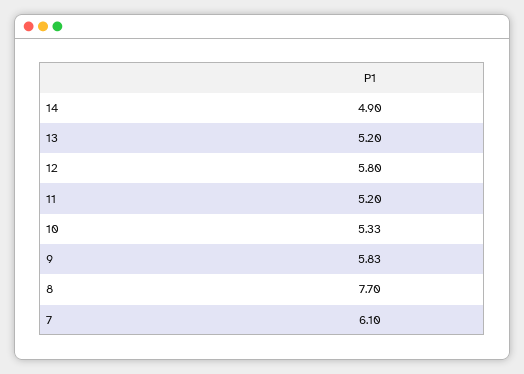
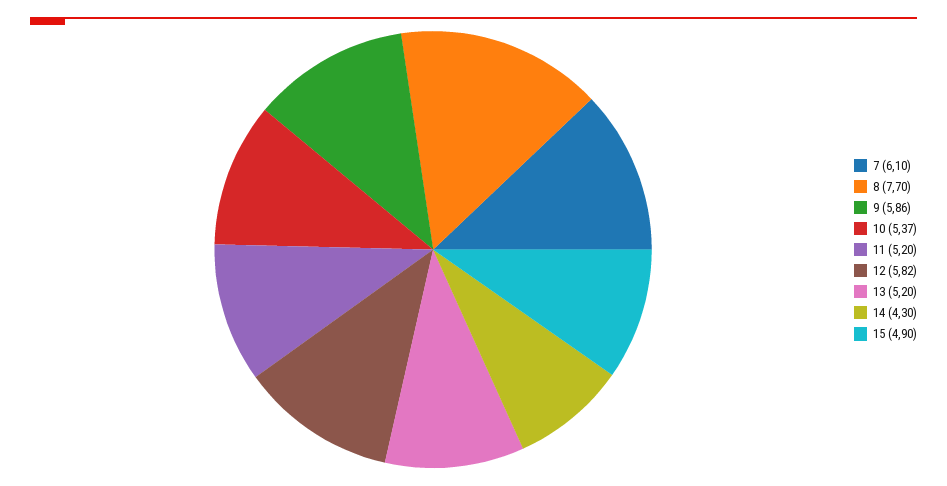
  {
-   "14": 4.9,
+   "14": 4.3,
    "13": 5.2,
-   "12": 5.8,
+   "12": 5.82,
    "11": 5.2,
-   "10": 5.33,
+   "10": 5.37,
-   "9": 5.83,
+   "9": 5.86,
    "8": 7.7,
-   "7": 6.1
+   "7": 6.1,
+   "15": 4.9
  }

